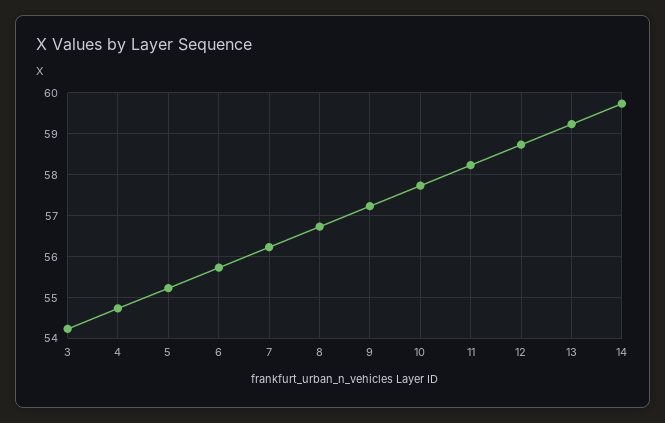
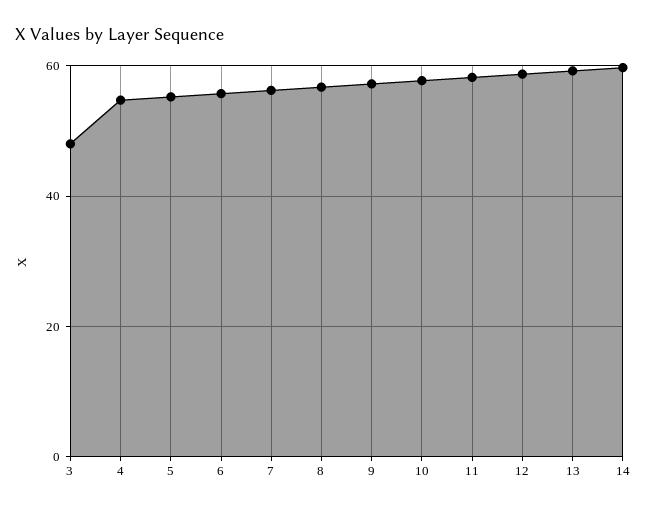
  {
-   "3": 54.2,
+   "3": 48,
    "4": 54.8,
    "5": 55.2,
    "6": 55.8,
    "7": 56.2,
    "8": 56.8,
    "9": 57.2,
    "10": 57.8,
    "11": 58.2,
    "12": 58.8,
    "13": 59.2,
    "14": 59.8
  }

